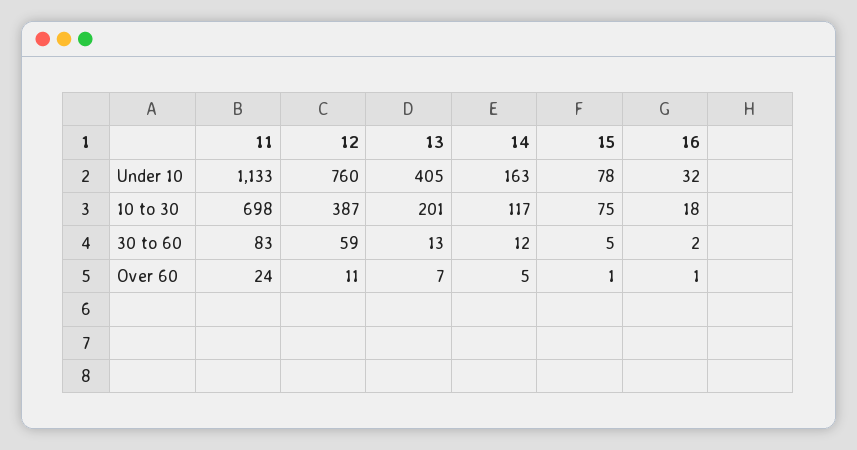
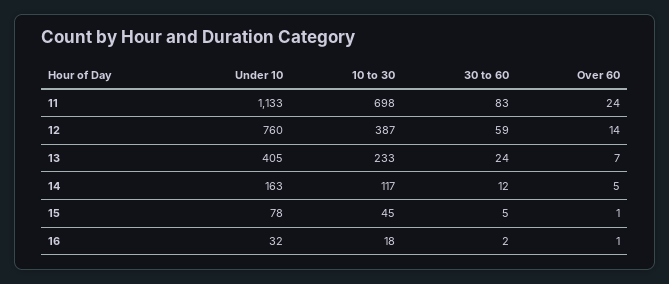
  {
    "11": {
      "Under 10": 1133,
      "10 to 30": 698,
      "30 to 60": 83,
      "Over 60": 24
    },
    "12": {
      "Under 10": 760,
      "10 to 30": 387,
      "30 to 60": 59,
-     "Over 60": 11
+     "Over 60": 14
    },
    "13": {
      "Under 10": 405,
-     "10 to 30": 201,
+     "10 to 30": 233,
-     "30 to 60": 13,
+     "30 to 60": 24,
      "Over 60": 7
    },
    "14": {
      "Under 10": 163,
      "10 to 30": 117,
      "30 to 60": 12,
      "Over 60": 5
    },
    "15": {
      "Under 10": 78,
-     "10 to 30": 75,
+     "10 to 30": 45,
      "30 to 60": 5,
      "Over 60": 1
    },
    "16": {
      "Under 10": 32,
      "10 to 30": 18,
      "30 to 60": 2,
      "Over 60": 1
    }
  }

